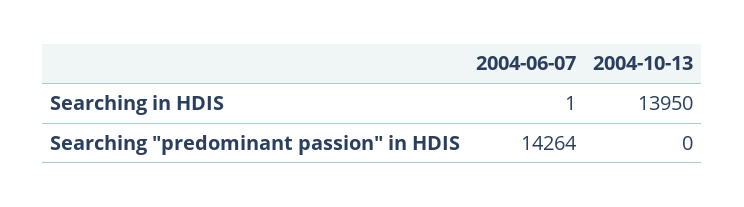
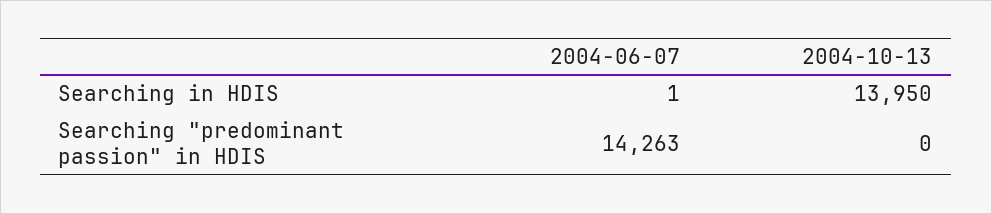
  {
    "2004-06-07": {
      "Searching in HDIS": 1,
-     "Searching \"predominant passion\" in HDIS": 14264
+     "Searching \"predominant passion\" in HDIS": 14263
    },
    "2004-10-13": {
      "Searching in HDIS": 13950,
      "Searching \"predominant passion\" in HDIS": 0
    }
  }

